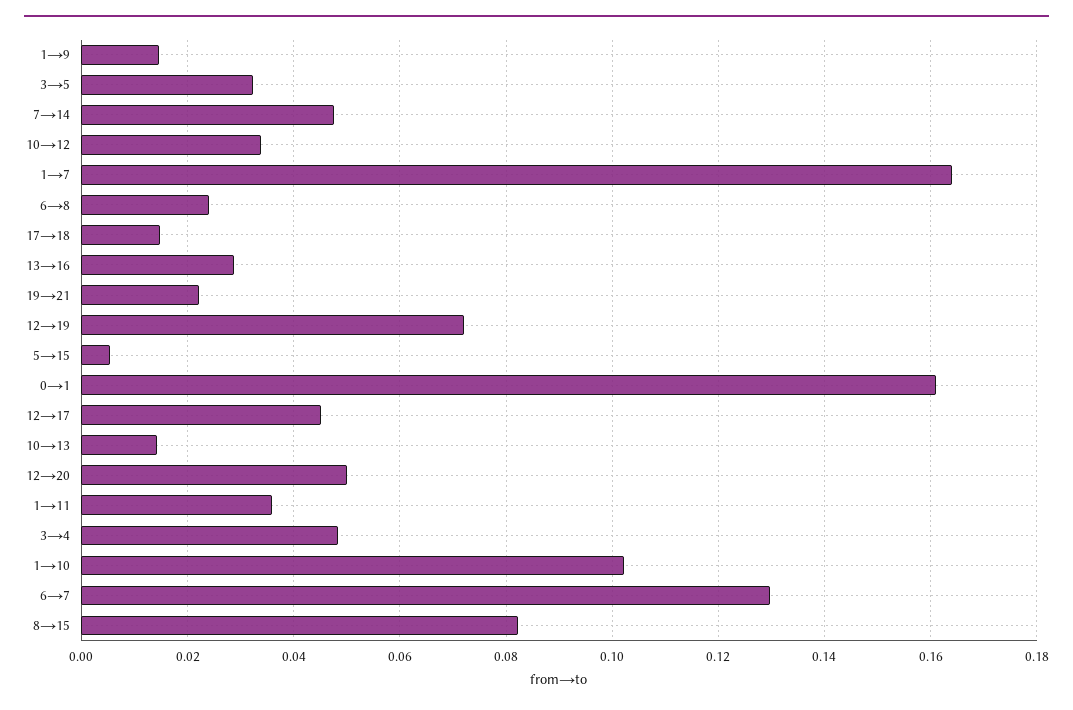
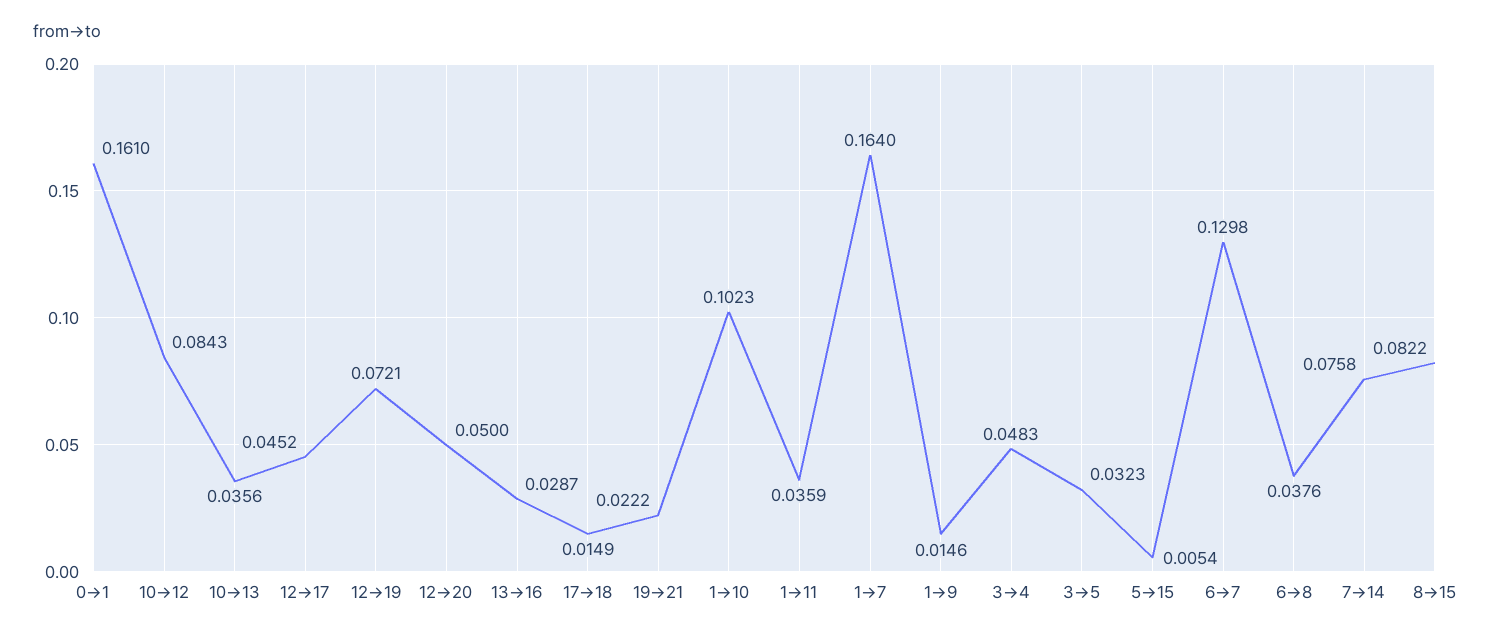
  {
    "1→9": 0.0146,
    "3→5": 0.0323,
-   "7→14": 0.048,
+   "7→14": 0.0758,
-   "10→12": 0.034,
+   "10→12": 0.0843,
    "1→7": 0.164,
-   "6→8": 0.024,
+   "6→8": 0.0376,
    "17→18": 0.0149,
    "13→16": 0.0287,
    "19→21": 0.0222,
    "12→19": 0.0721,
    "5→15": 0.0054,
    "0→1": 0.161,
    "12→17": 0.0452,
-   "10→13": 0.014,
+   "10→13": 0.0356,
    "12→20": 0.05,
    "1→11": 0.0359,
    "3→4": 0.0483,
    "1→10": 0.1023,
    "6→7": 0.1298,
    "8→15": 0.0822
  }

